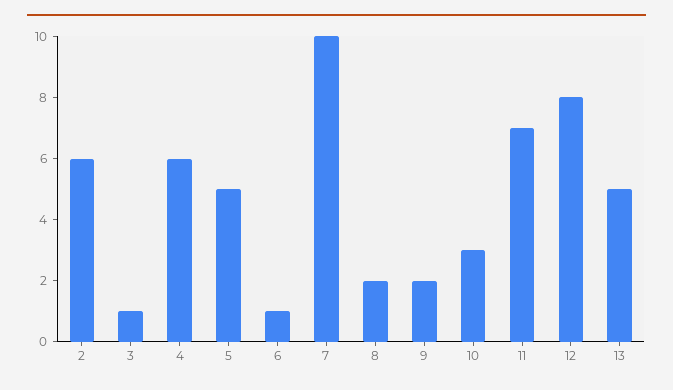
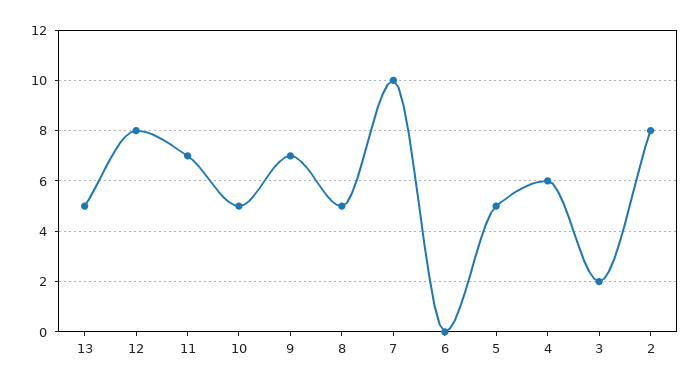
  {
-   "2": 6,
+   "2": 8,
-   "3": 1,
+   "3": 2,
    "4": 6,
    "5": 5,
-   "6": 1,
+   "6": 0,
    "7": 10,
-   "8": 2,
+   "8": 5,
-   "9": 2,
+   "9": 7,
-   "10": 3,
+   "10": 5,
    "11": 7,
    "12": 8,
    "13": 5
  }

